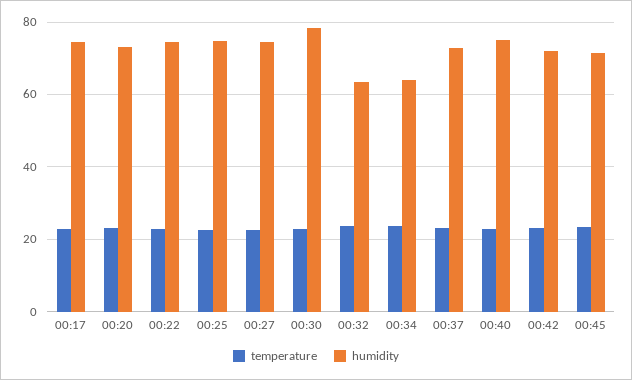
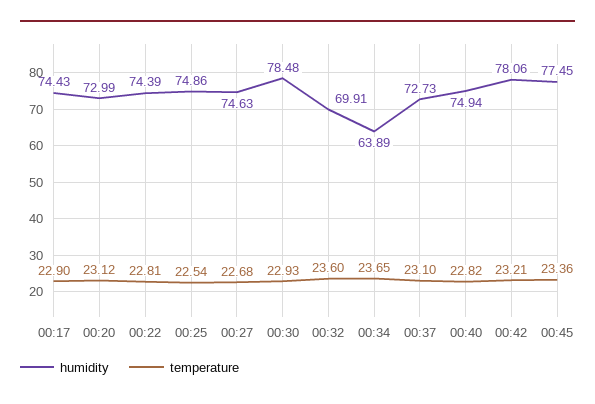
  {
    "temperature": {
      "00:17": 22.9,
      "00:20": 23.12,
      "00:22": 22.81,
      "00:25": 22.54,
      "00:27": 22.68,
      "00:30": 22.93,
      "00:32": 23.6,
      "00:34": 23.65,
      "00:37": 23.1,
      "00:40": 22.82,
      "00:42": 23.21,
      "00:45": 23.36
    },
    "humidity": {
      "00:17": 74.43,
      "00:20": 72.99,
      "00:22": 74.39,
      "00:25": 74.86,
      "00:27": 74.63,
      "00:30": 78.48,
-     "00:32": 64,
+     "00:32": 69.91,
      "00:34": 63.89,
      "00:37": 72.73,
      "00:40": 74.94,
-     "00:42": 72,
+     "00:42": 78.06,
-     "00:45": 72
+     "00:45": 77.45
    }
  }

